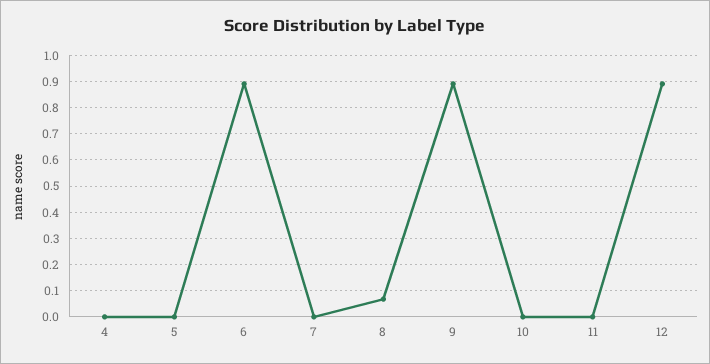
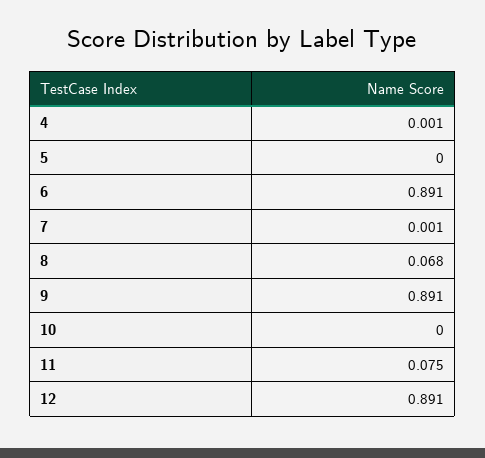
  {
    "4": 0.001,
    "5": 0,
    "6": 0.891,
    "7": 0.001,
    "8": 0.068,
    "9": 0.891,
    "10": 0,
-   "11": 0,
+   "11": 0.075,
    "12": 0.891
  }

